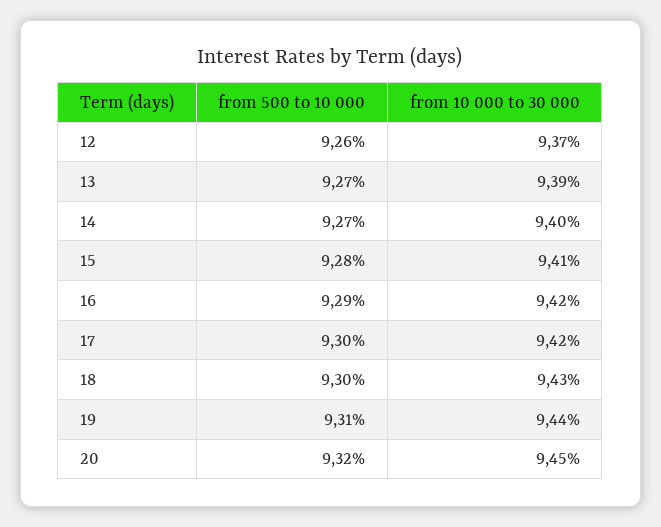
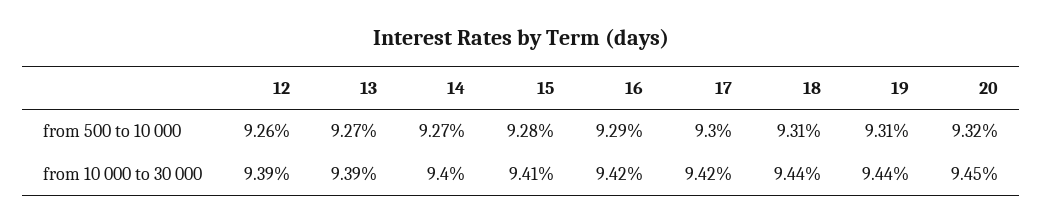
  {
    "from 500 to 10 000": {
      "12": 9.26,
      "13": 9.27,
      "14": 9.27,
      "15": 9.28,
      "16": 9.29,
      "17": 9.3,
-     "18": 9.3,
+     "18": 9.31,
      "19": 9.31,
      "20": 9.32
    },
    "from 10 000 to 30 000": {
-     "12": 9.37,
+     "12": 9.39,
      "13": 9.39,
      "14": 9.4,
      "15": 9.41,
      "16": 9.42,
      "17": 9.42,
-     "18": 9.43,
+     "18": 9.44,
      "19": 9.44,
      "20": 9.45
    }
  }

